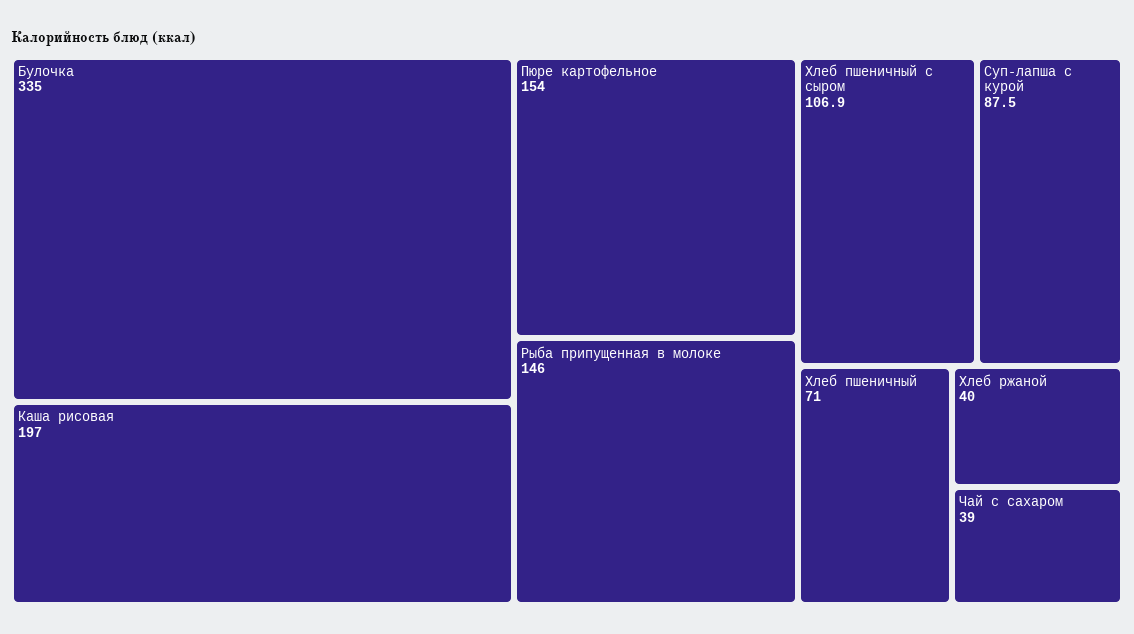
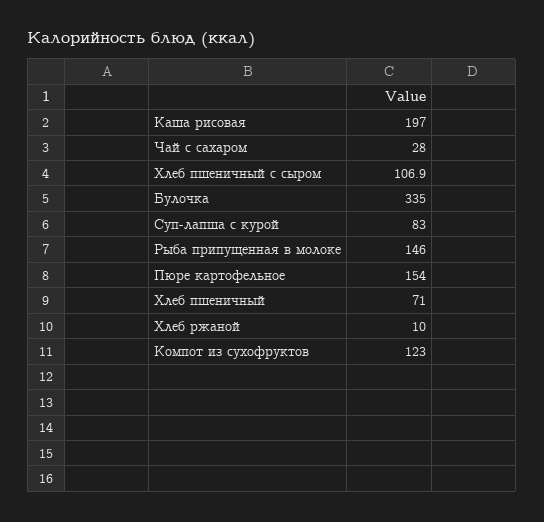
  {
    "Булочка": 335,
    "Каша рисовая": 197,
    "Пюре картофельное": 154,
    "Рыба припущенная в молоке": 146,
    "Хлеб пшеничный с сыром": 106.9,
-   "Суп-лапша с курой": 87.5,
+   "Суп-лапша с курой": 83,
    "Хлеб пшеничный": 71,
-   "Хлеб ржаной": 40,
+   "Хлеб ржаной": 10,
-   "Чай с сахаром": 39
+   "Чай с сахаром": 28,
+   "Компот из сухофруктов": 123
  }

